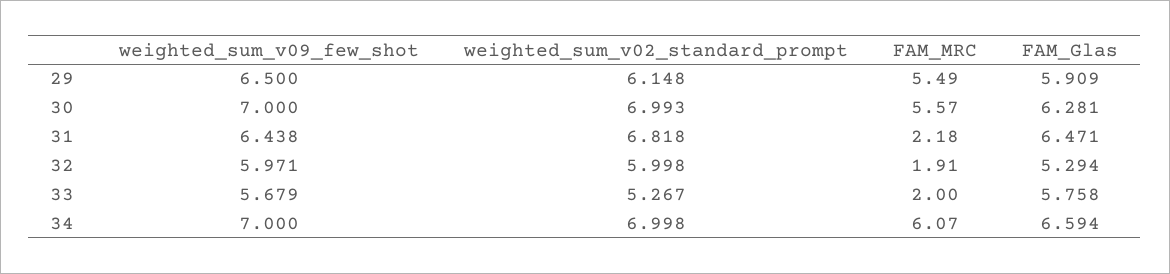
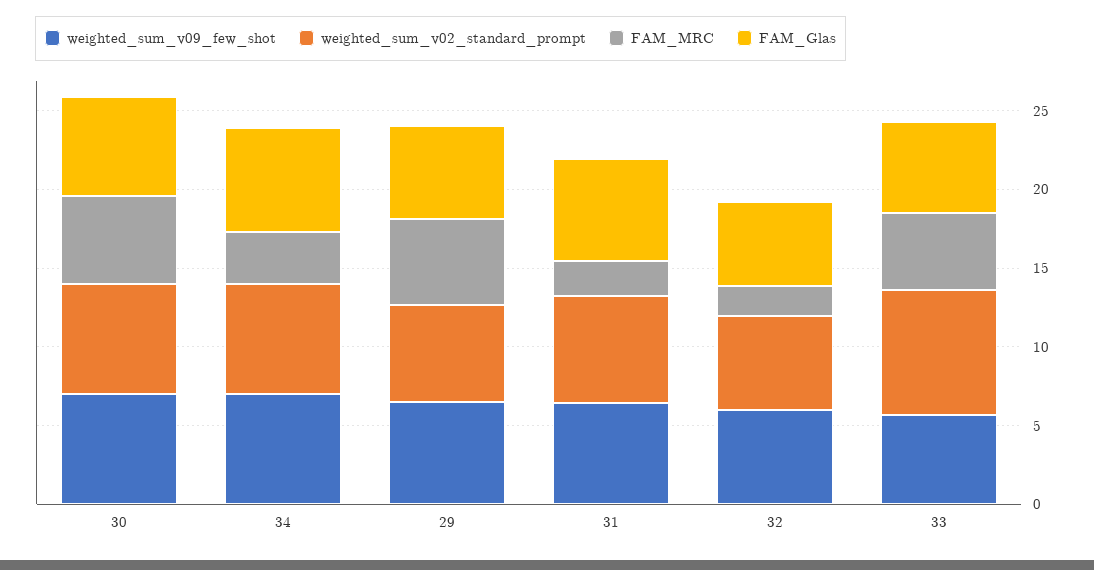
  {
    "weighted_sum_v09_few_shot": {
      "29": 6.5,
      "30": 7,
      "31": 6.438,
      "32": 5.971,
      "33": 5.679,
      "34": 7
    },
    "weighted_sum_v02_standard_prompt": {
      "29": 6.148,
      "30": 6.993,
      "31": 6.818,
      "32": 5.998,
-     "33": 5.267,
+     "33": 8,
      "34": 6.998
    },
    "FAM_MRC": {
      "29": 5.49,
      "30": 5.57,
      "31": 2.18,
      "32": 1.91,
-     "33": 2,
+     "33": 5,
-     "34": 6.07
+     "34": 3
    },
    "FAM_Glas": {
      "29": 5.909,
      "30": 6.281,
      "31": 6.471,
      "32": 5.294,
      "33": 5.758,
      "34": 6.594
    }
  }

